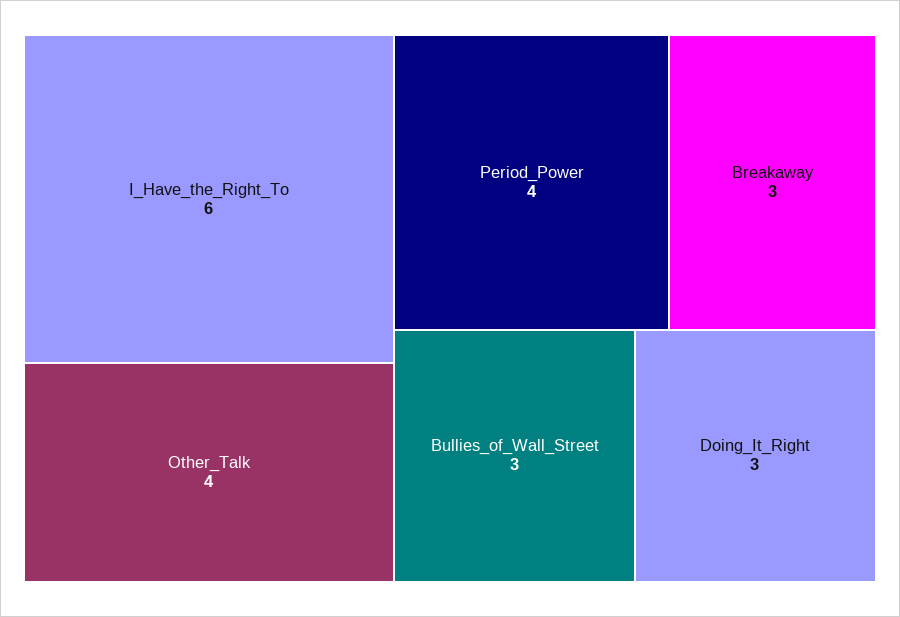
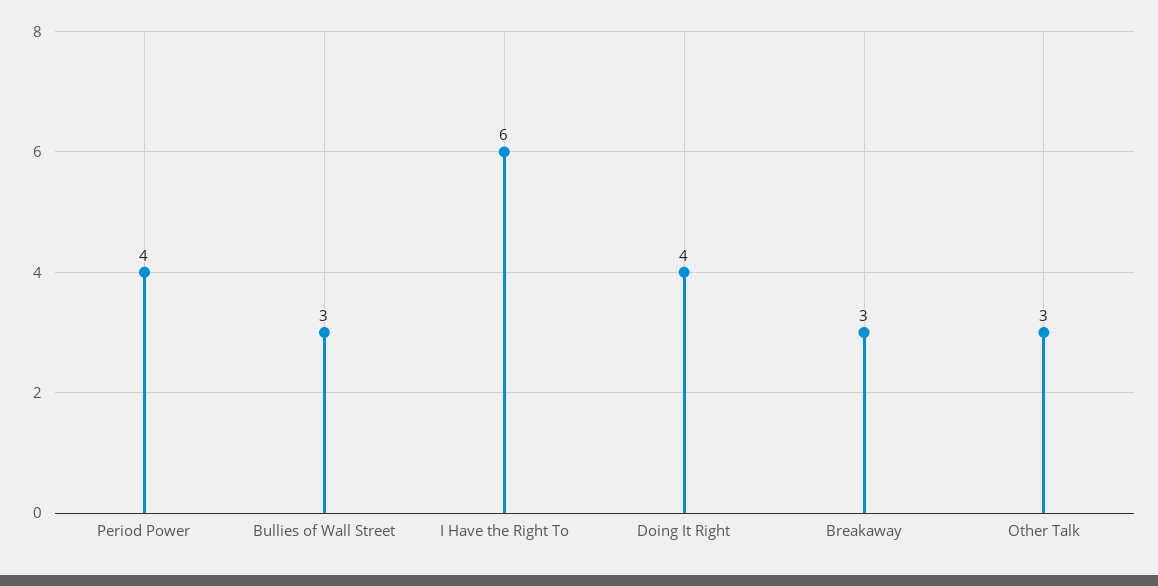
  {
    "I_Have_the_Right_To": 6,
-   "Other_Talk": 4,
+   "Other_Talk": 3,
    "Period_Power": 4,
    "Breakaway": 3,
    "Bullies_of_Wall_Street": 3,
-   "Doing_It_Right": 3
+   "Doing_It_Right": 4
  }

